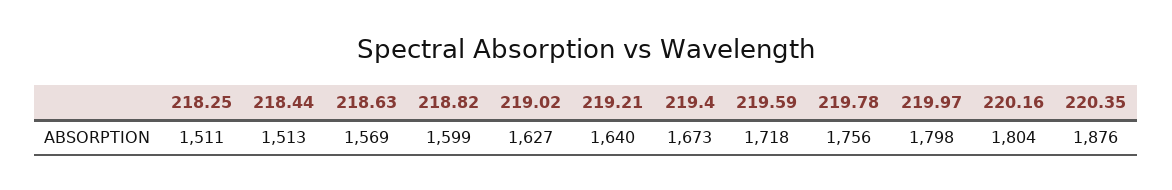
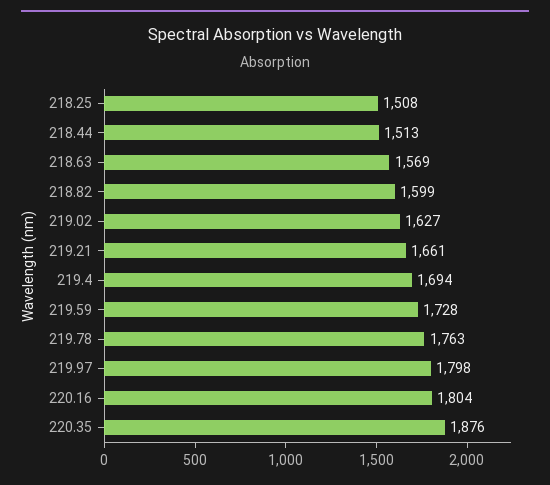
  {
-   "218.25": 1511,
+   "218.25": 1508,
    "218.44": 1513,
    "218.63": 1569,
    "218.82": 1599,
    "219.02": 1627,
-   "219.21": 1640,
+   "219.21": 1661,
-   "219.4": 1673,
+   "219.4": 1694,
-   "219.59": 1718,
+   "219.59": 1728,
-   "219.78": 1756,
+   "219.78": 1763,
    "219.97": 1798,
    "220.16": 1804,
    "220.35": 1876
  }

